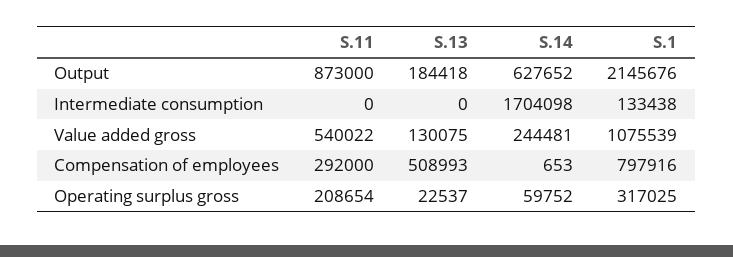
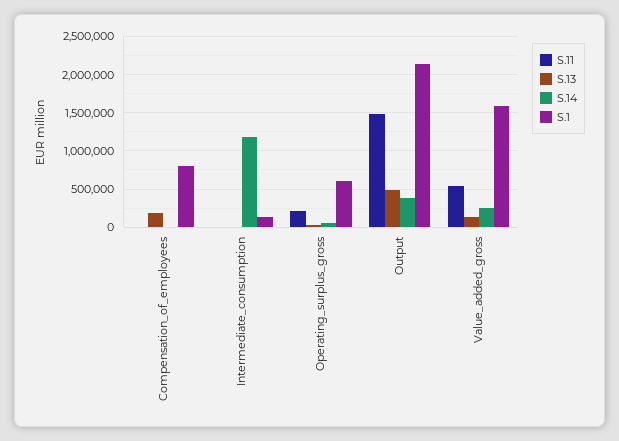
  {
    "S.11": {
-     "Output": 873000,
+     "Output": 1500000,
      "Intermediate consumption": 0,
      "Value added gross": 540022,
-     "Compensation of employees": 292000,
+     "Compensation of employees": 0,
      "Operating surplus gross": 208654
    },
    "S.13": {
-     "Output": 184418,
+     "Output": 500000,
      "Intermediate consumption": 0,
      "Value added gross": 130075,
-     "Compensation of employees": 508993,
+     "Compensation of employees": 200000,
      "Operating surplus gross": 22537
    },
    "S.14": {
-     "Output": 627652,
+     "Output": 400000,
-     "Intermediate consumption": 1704098,
+     "Intermediate consumption": 1200000,
      "Value added gross": 244481,
      "Compensation of employees": 653,
      "Operating surplus gross": 59752
    },
    "S.1": {
      "Output": 2145676,
      "Intermediate consumption": 133438,
-     "Value added gross": 1075539,
+     "Value added gross": 1600000,
      "Compensation of employees": 797916,
-     "Operating surplus gross": 317025
+     "Operating surplus gross": 600000
    }
  }

